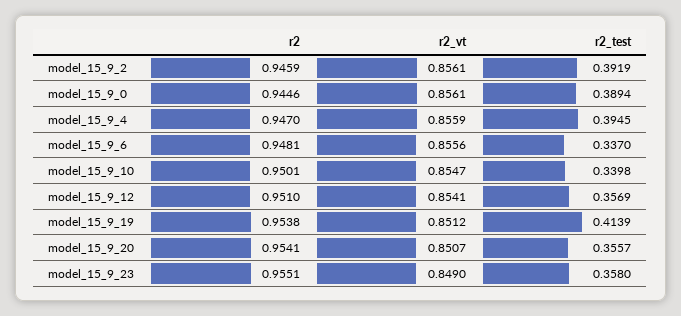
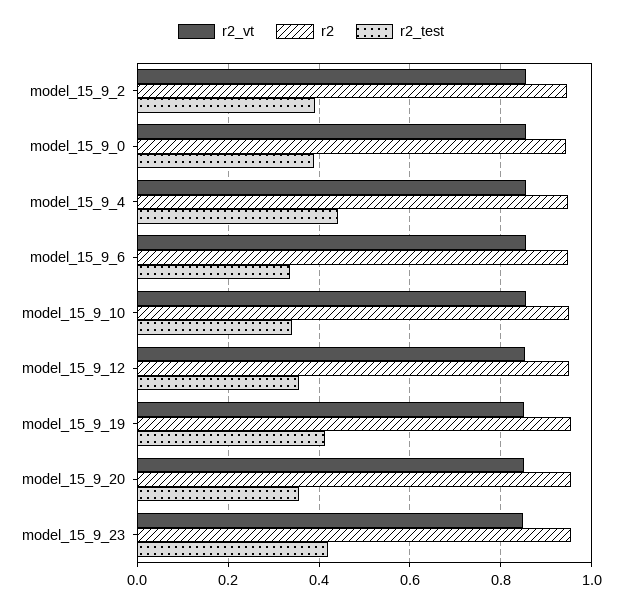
  {
    "r2": {
      "model_15_9_2": 0.9459,
      "model_15_9_0": 0.9446,
      "model_15_9_4": 0.947,
      "model_15_9_6": 0.9481,
      "model_15_9_10": 0.9501,
      "model_15_9_12": 0.951,
      "model_15_9_19": 0.9538,
      "model_15_9_20": 0.9541,
      "model_15_9_23": 0.9551
    },
    "r2_vt": {
      "model_15_9_2": 0.8561,
      "model_15_9_0": 0.8561,
      "model_15_9_4": 0.8559,
      "model_15_9_6": 0.8556,
      "model_15_9_10": 0.8547,
      "model_15_9_12": 0.8541,
      "model_15_9_19": 0.8512,
      "model_15_9_20": 0.8507,
      "model_15_9_23": 0.849
    },
    "r2_test": {
      "model_15_9_2": 0.3919,
      "model_15_9_0": 0.3894,
-     "model_15_9_4": 0.3945,
+     "model_15_9_4": 0.44,
      "model_15_9_6": 0.337,
      "model_15_9_10": 0.3398,
      "model_15_9_12": 0.3569,
      "model_15_9_19": 0.4139,
      "model_15_9_20": 0.3557,
-     "model_15_9_23": 0.358
+     "model_15_9_23": 0.42
    }
  }

